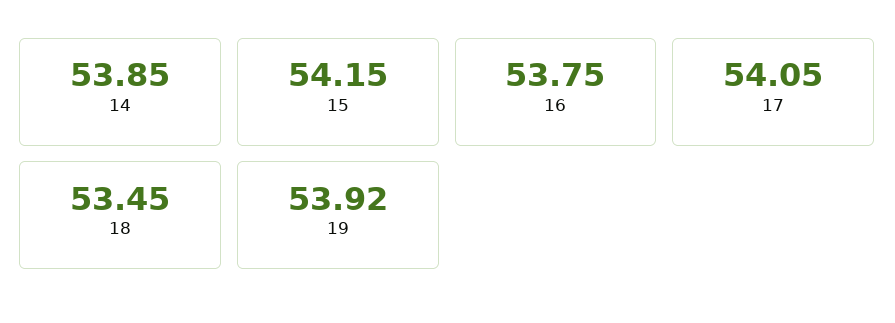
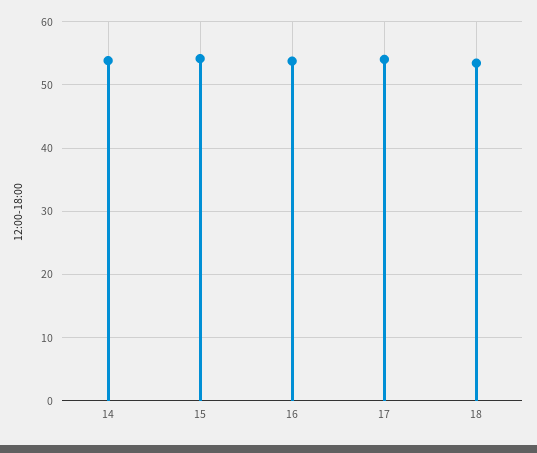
  {
    "14": 53.85,
    "15": 54.15,
    "16": 53.75,
    "17": 54.05,
-   "18": 53.45,
+   "18": 53.45
-   "19": 53.92
  }

